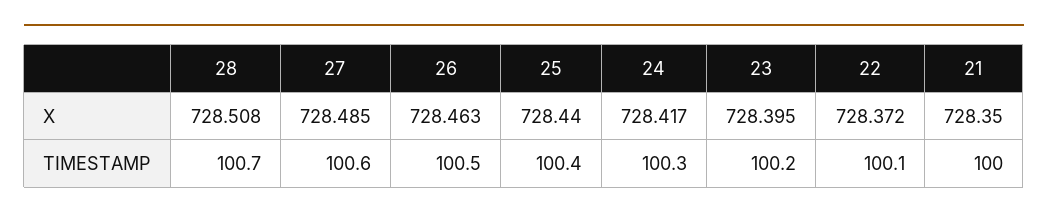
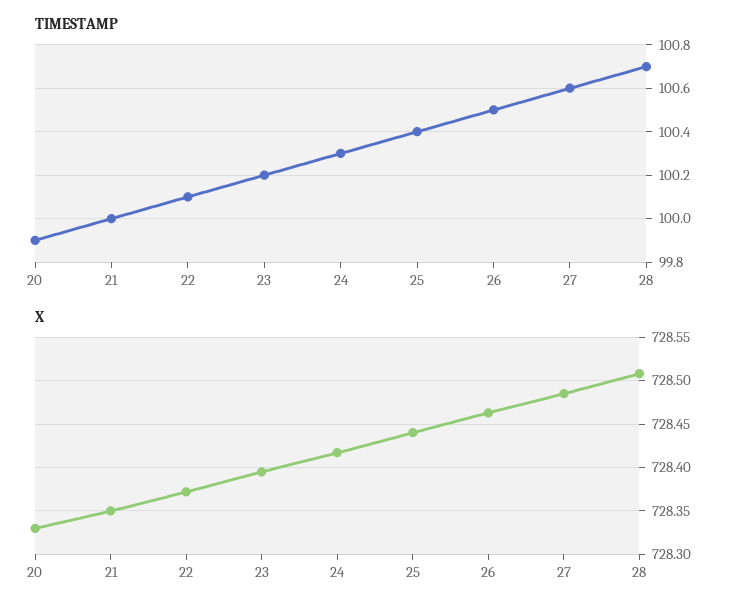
  {
    "X": {
      "28": 728.508,
      "27": 728.485,
      "26": 728.463,
      "25": 728.44,
      "24": 728.417,
      "23": 728.395,
      "22": 728.372,
-     "21": 728.35
+     "21": 728.35,
+     "20": 728.33
    },
    "TIMESTAMP": {
      "28": 100.7,
      "27": 100.6,
      "26": 100.5,
      "25": 100.4,
      "24": 100.3,
      "23": 100.2,
      "22": 100.1,
-     "21": 100
+     "21": 100,
+     "20": 99.9
    }
  }

